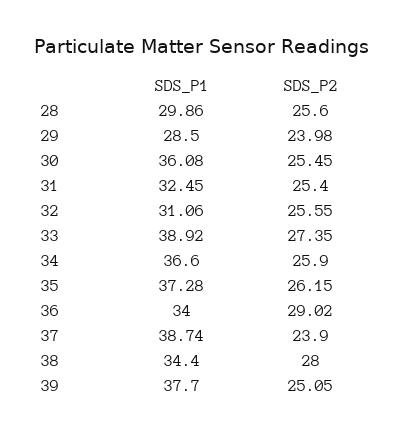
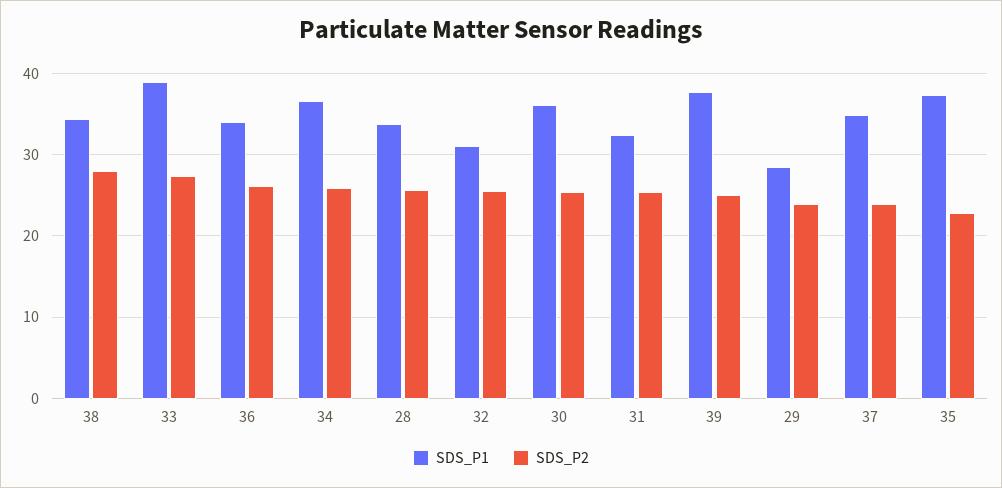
  {
    "SDS_P1": {
-     "28": 29.86,
+     "28": 34,
      "29": 28.5,
      "30": 36.08,
      "31": 32.45,
      "32": 31.06,
      "33": 38.92,
      "34": 36.6,
      "35": 37.28,
      "36": 34,
-     "37": 38.74,
+     "37": 35,
      "38": 34.4,
      "39": 37.7
    },
    "SDS_P2": {
      "28": 25.6,
      "29": 23.98,
      "30": 25.45,
      "31": 25.4,
      "32": 25.55,
      "33": 27.35,
      "34": 25.9,
-     "35": 26.15,
+     "35": 23,
-     "36": 29.02,
+     "36": 26,
      "37": 23.9,
      "38": 28,
      "39": 25.05
    }
  }

